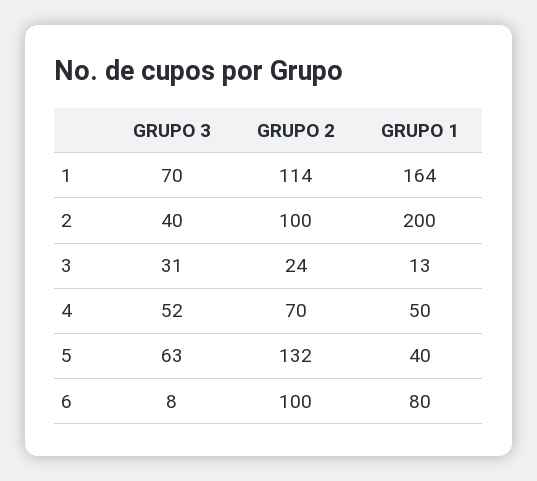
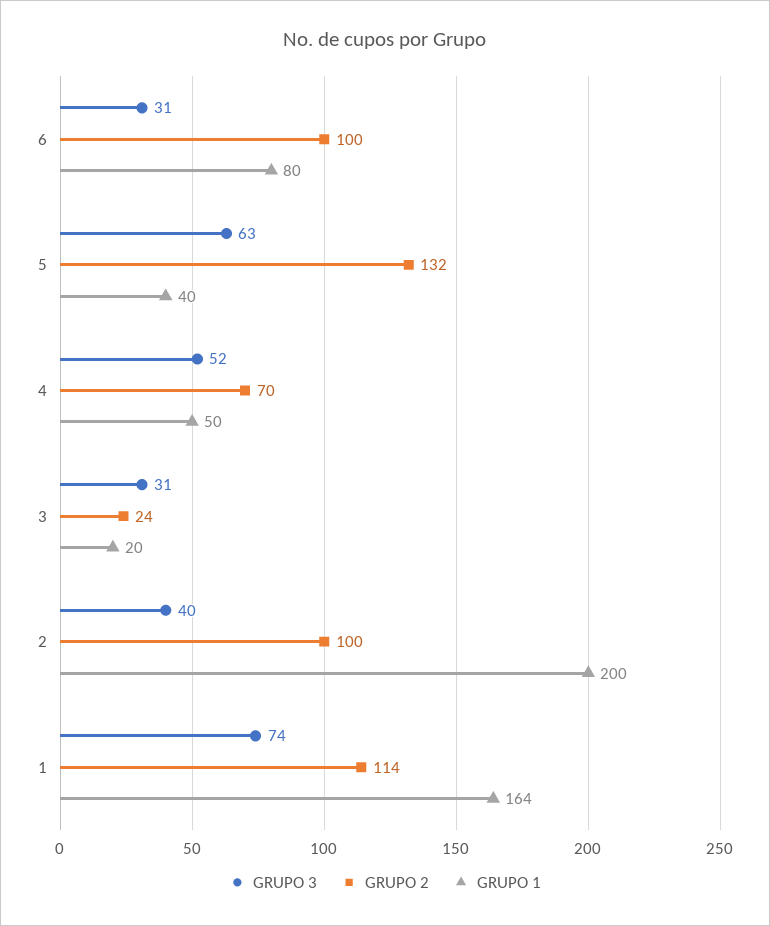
  {
    "GRUPO 3": {
-     "1": 70,
+     "1": 74,
      "2": 40,
      "3": 31,
      "4": 52,
      "5": 63,
-     "6": 8
+     "6": 31
    },
    "GRUPO 2": {
      "1": 114,
      "2": 100,
      "3": 24,
      "4": 70,
      "5": 132,
      "6": 100
    },
    "GRUPO 1": {
      "1": 164,
      "2": 200,
-     "3": 13,
+     "3": 20,
      "4": 50,
      "5": 40,
      "6": 80
    }
  }

